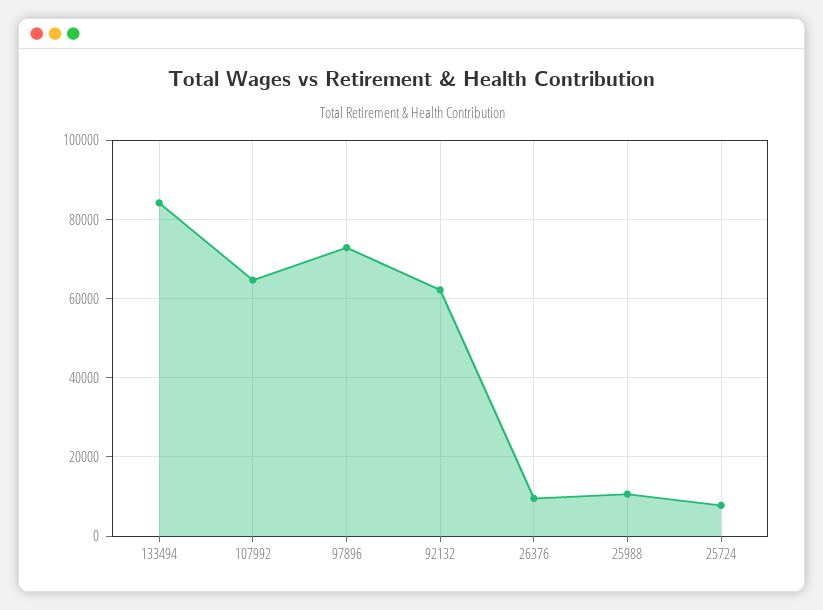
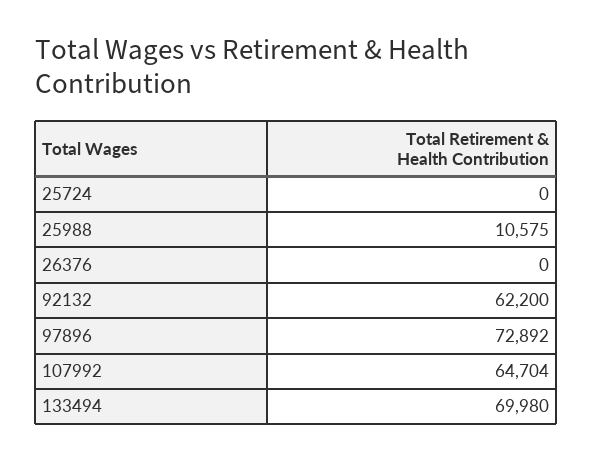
  {
-   "133494": 84000,
+   "133494": 69980,
    "107992": 64704,
    "97896": 72892,
    "92132": 62200,
-   "26376": 10000,
+   "26376": 0,
    "25988": 10575,
-   "25724": 8000
+   "25724": 0
  }

